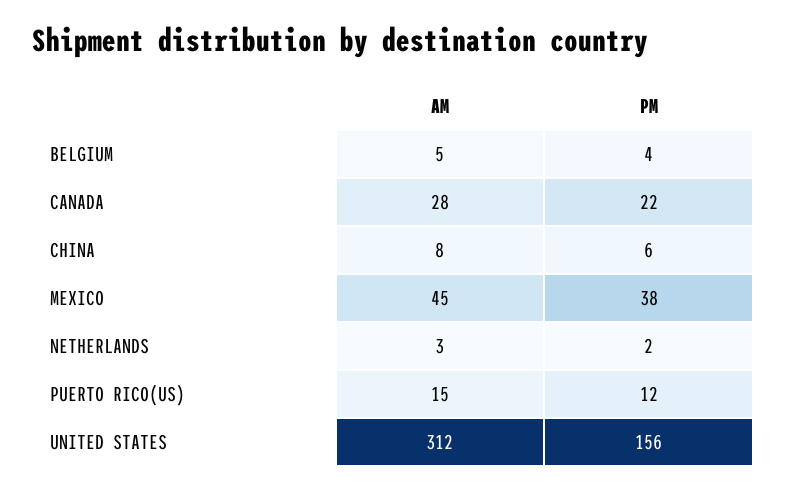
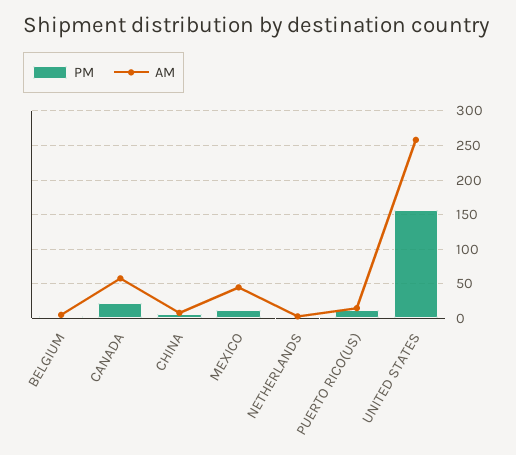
  {
    "AM": {
      "BELGIUM": 5,
-     "CANADA": 28,
+     "CANADA": 60,
      "CHINA": 8,
      "MEXICO": 45,
      "NETHERLANDS": 3,
      "PUERTO RICO(US)": 15,
-     "UNITED STATES": 312
+     "UNITED STATES": 260
    },
    "PM": {
      "BELGIUM": 4,
      "CANADA": 22,
      "CHINA": 6,
-     "MEXICO": 38,
+     "MEXICO": 10,
      "NETHERLANDS": 2,
      "PUERTO RICO(US)": 12,
      "UNITED STATES": 156
    }
  }

